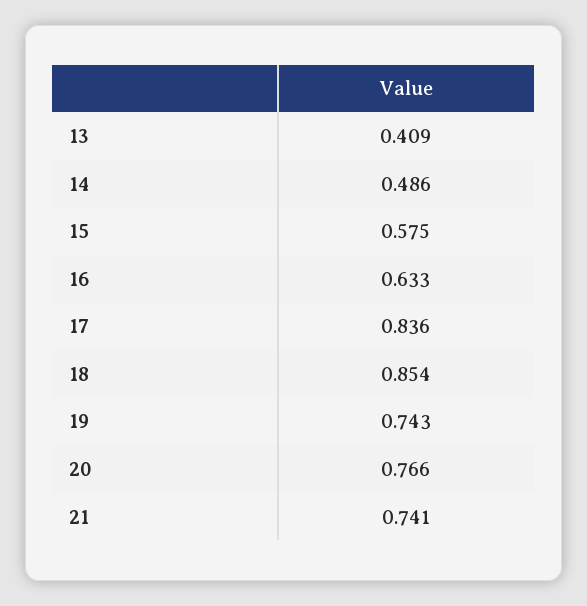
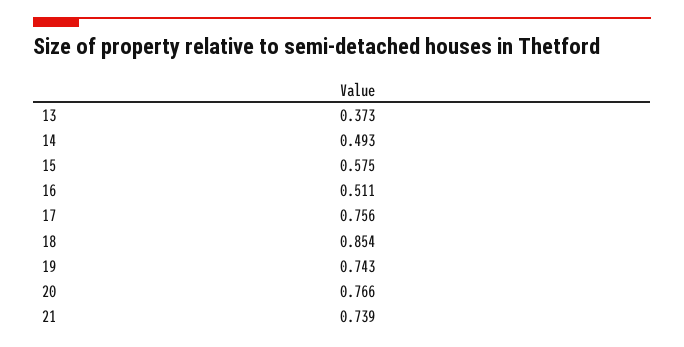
  {
-   "13": 0.409,
+   "13": 0.373,
-   "14": 0.486,
+   "14": 0.493,
    "15": 0.575,
-   "16": 0.633,
+   "16": 0.511,
-   "17": 0.836,
+   "17": 0.756,
    "18": 0.854,
    "19": 0.743,
    "20": 0.766,
-   "21": 0.741
+   "21": 0.739
  }

